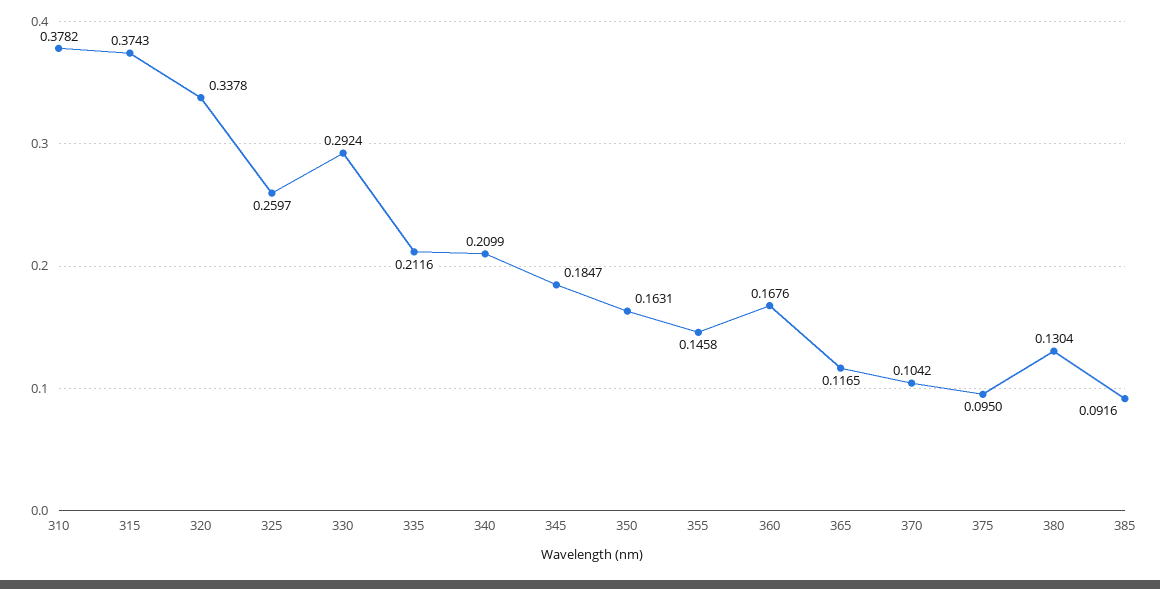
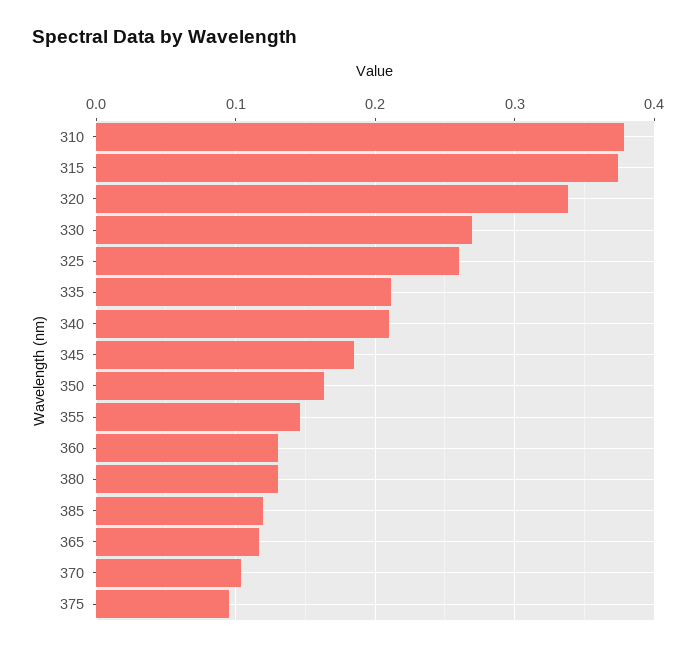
  {
    "310": 0.3782,
    "315": 0.3743,
    "320": 0.3378,
    "325": 0.2597,
-   "330": 0.2924,
+   "330": 0.27,
    "335": 0.2116,
    "340": 0.2099,
    "345": 0.1847,
    "350": 0.1631,
    "355": 0.1458,
-   "360": 0.1676,
+   "360": 0.13,
    "365": 0.1165,
    "370": 0.1042,
    "375": 0.095,
    "380": 0.1304,
-   "385": 0.0916
+   "385": 0.12
  }

